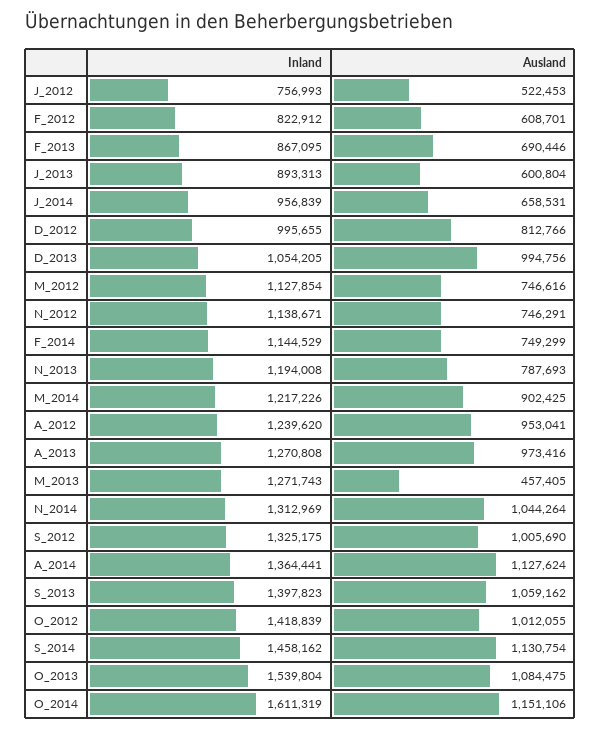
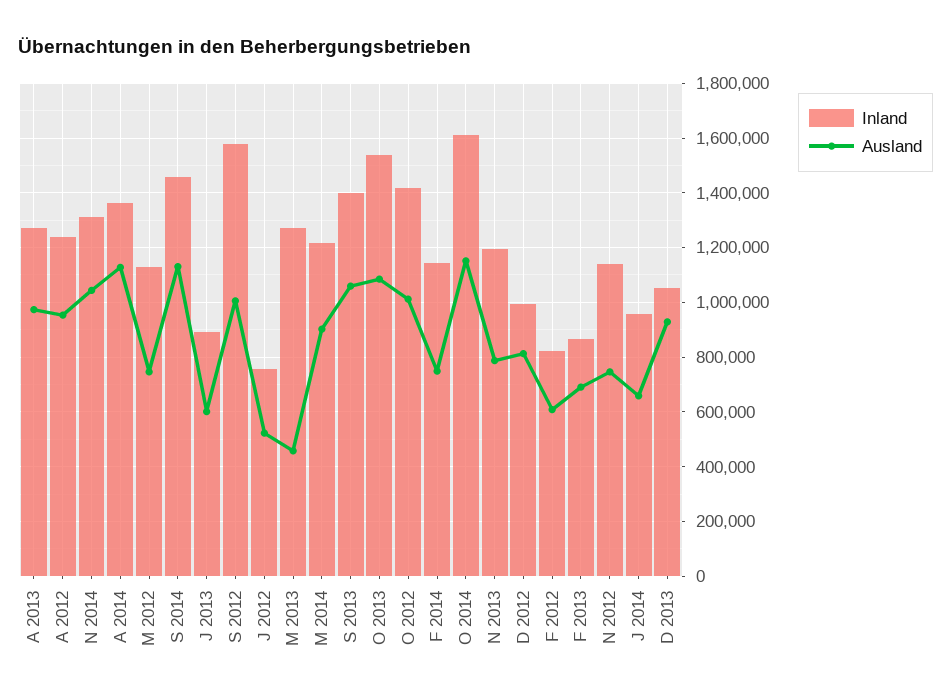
  {
    "Inland": {
      "J_2012": 756993,
      "F_2012": 822912,
      "F_2013": 867095,
      "J_2013": 893313,
      "J_2014": 956839,
      "D_2012": 995655,
      "D_2013": 1054205,
      "M_2012": 1127854,
      "N_2012": 1138671,
      "F_2014": 1144529,
      "N_2013": 1194008,
      "M_2014": 1217226,
      "A_2012": 1239620,
      "A_2013": 1270808,
      "M_2013": 1271743,
      "N_2014": 1312969,
-     "S_2012": 1325175,
+     "S_2012": 1575000,
      "A_2014": 1364441,
      "S_2013": 1397823,
      "O_2012": 1418839,
      "S_2014": 1458162,
      "O_2013": 1539804,
      "O_2014": 1611319
    },
    "Ausland": {
      "J_2012": 522453,
      "F_2012": 608701,
      "F_2013": 690446,
      "J_2013": 600804,
      "J_2014": 658531,
      "D_2012": 812766,
-     "D_2013": 994756,
+     "D_2013": 925000,
      "M_2012": 746616,
      "N_2012": 746291,
      "F_2014": 749299,
      "N_2013": 787693,
      "M_2014": 902425,
      "A_2012": 953041,
      "A_2013": 973416,
      "M_2013": 457405,
      "N_2014": 1044264,
      "S_2012": 1005690,
      "A_2014": 1127624,
      "S_2013": 1059162,
      "O_2012": 1012055,
      "S_2014": 1130754,
      "O_2013": 1084475,
      "O_2014": 1151106
    }
  }

